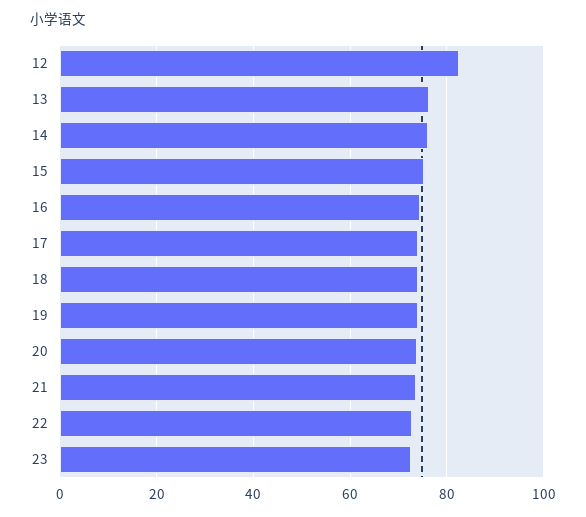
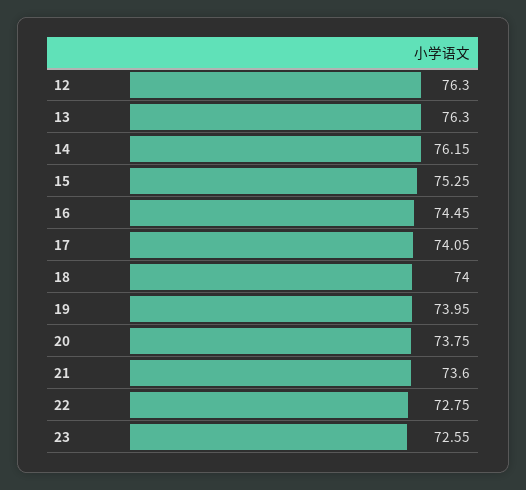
  {
-   "12": 82,
+   "12": 76.3,
    "13": 76.3,
    "14": 76.15,
    "15": 75.25,
    "16": 74.45,
    "17": 74.05,
    "18": 74,
    "19": 73.95,
    "20": 73.75,
    "21": 73.6,
    "22": 72.75,
    "23": 72.55
  }

